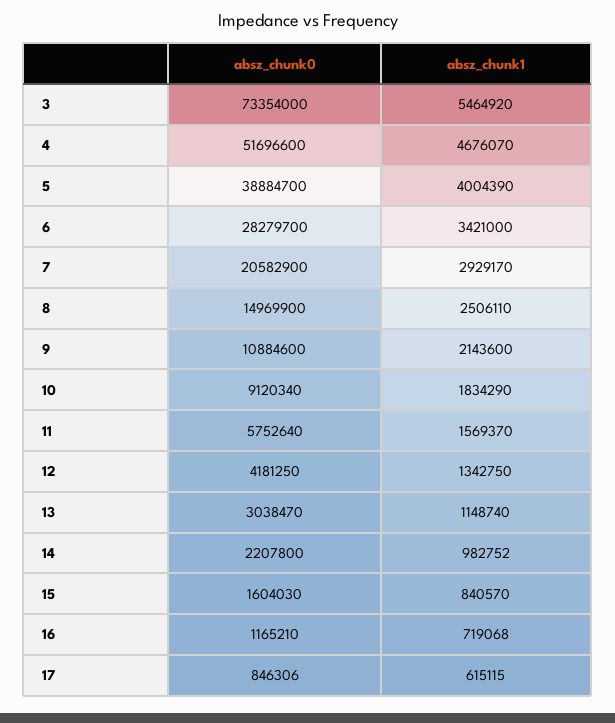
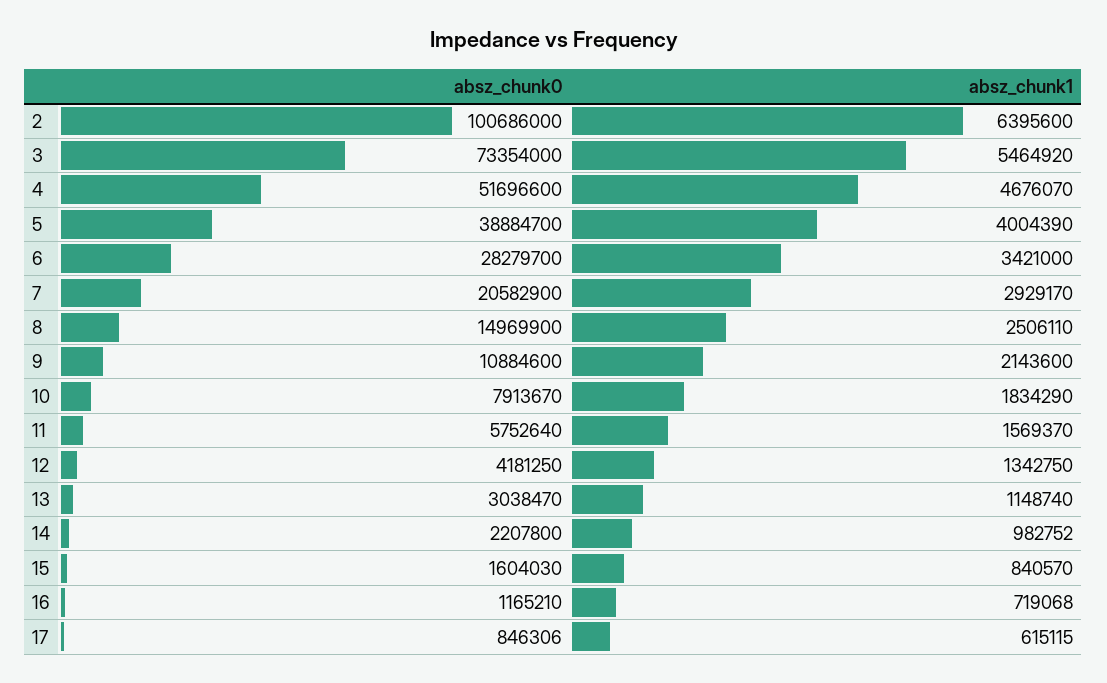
  {
    "absz_chunk0": {
      "3": 73354000,
      "4": 51696600,
      "5": 38884700,
      "6": 28279700,
      "7": 20582900,
      "8": 14969900,
      "9": 10884600,
-     "10": 9120340,
+     "10": 7913670,
      "11": 5752640,
      "12": 4181250,
      "13": 3038470,
      "14": 2207800,
      "15": 1604030,
      "16": 1165210,
-     "17": 846306
+     "17": 846306,
+     "2": 100686000
    },
    "absz_chunk1": {
      "3": 5464920,
      "4": 4676070,
      "5": 4004390,
      "6": 3421000,
      "7": 2929170,
      "8": 2506110,
      "9": 2143600,
      "10": 1834290,
      "11": 1569370,
      "12": 1342750,
      "13": 1148740,
      "14": 982752,
      "15": 840570,
      "16": 719068,
-     "17": 615115
+     "17": 615115,
+     "2": 6395600
    }
  }

